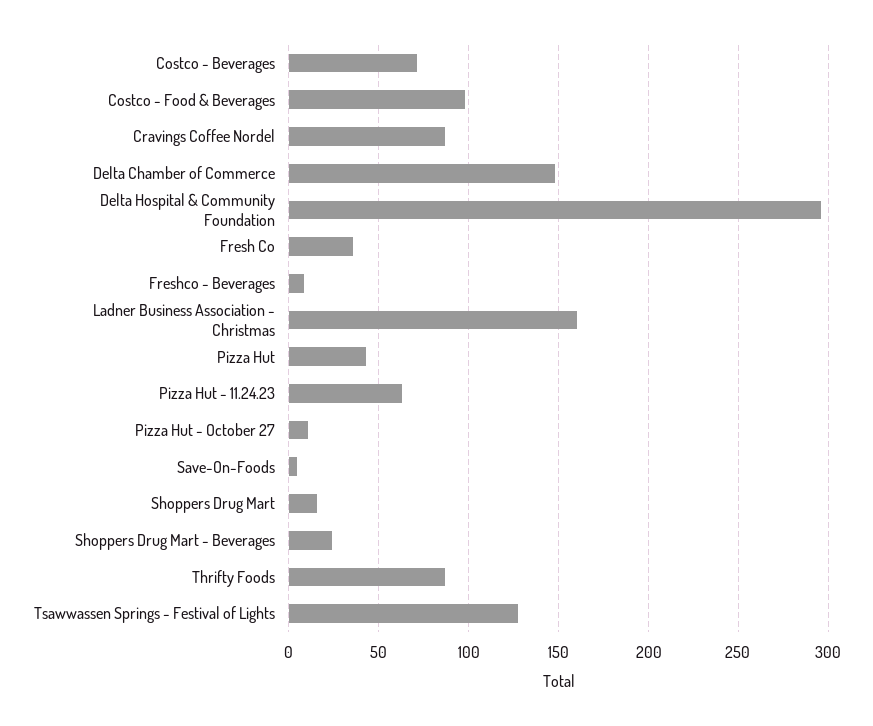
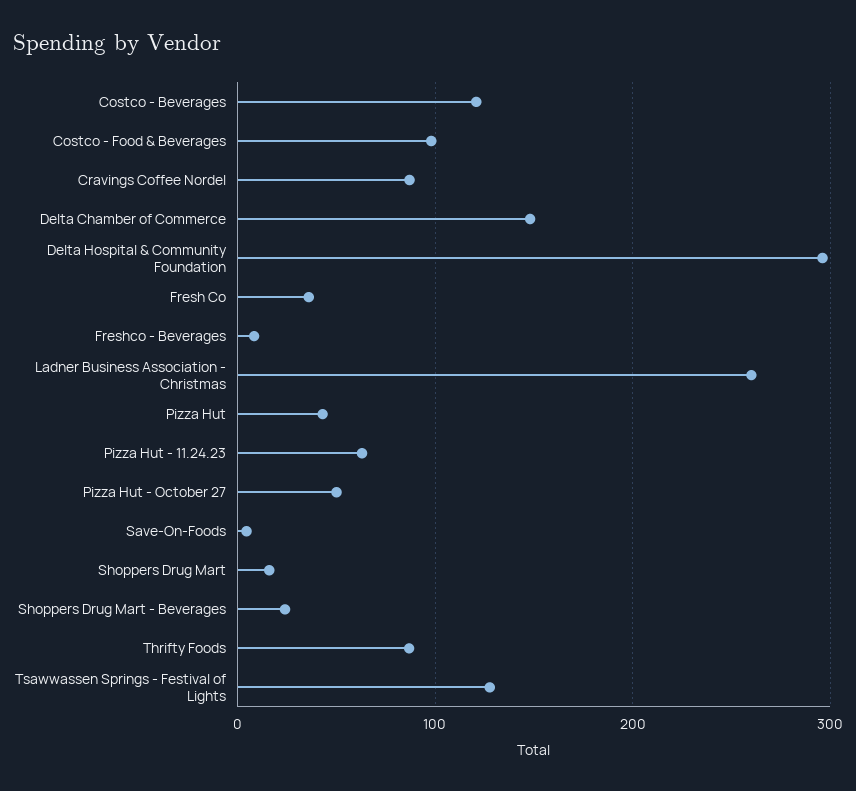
  {
-   "Costco - Beverages": 70,
+   "Costco - Beverages": 120,
    "Costco - Food & Beverages": 100,
    "Cravings Coffee Nordel": 85,
    "Delta Chamber of Commerce": 150,
    "Delta Hospital & Community Foundation": 295,
    "Fresh Co": 35,
    "Freshco - Beverages": 10,
-   "Ladner Business Association - Christmas": 160,
+   "Ladner Business Association - Christmas": 260,
    "Pizza Hut": 45,
    "Pizza Hut - 11.24.23": 65,
-   "Pizza Hut - October 27": 10,
+   "Pizza Hut - October 27": 50,
    "Save-On-Foods": 5,
    "Shoppers Drug Mart": 15,
    "Shoppers Drug Mart - Beverages": 25,
    "Thrifty Foods": 85,
    "Tsawwassen Springs - Festival of Lights": 130
  }

